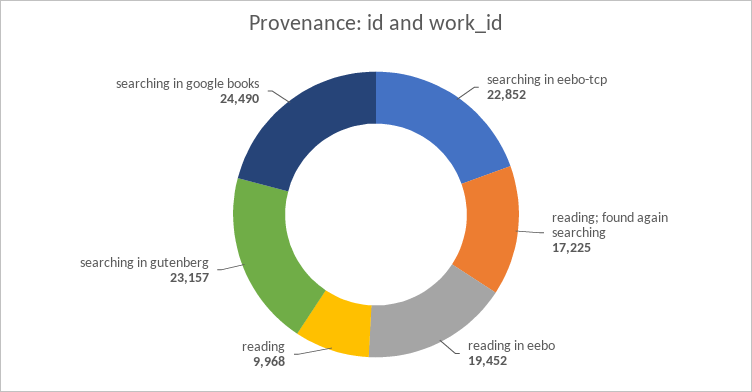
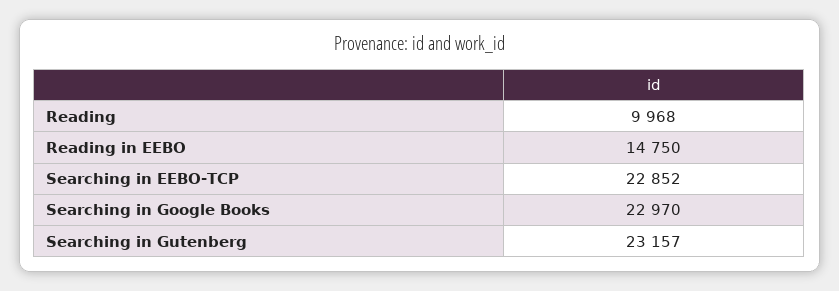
  {
    "searching in eebo-tcp": 22852,
-   "reading; found again searching": 17225,
-   "reading in eebo": 19452,
+   "reading in eebo": 14750,
    "reading": 9968,
    "searching in gutenberg": 23157,
-   "searching in google books": 24490
+   "searching in google books": 22970
  }

